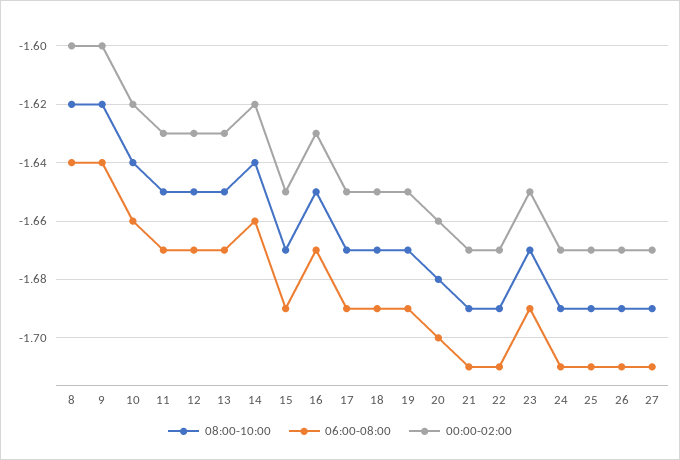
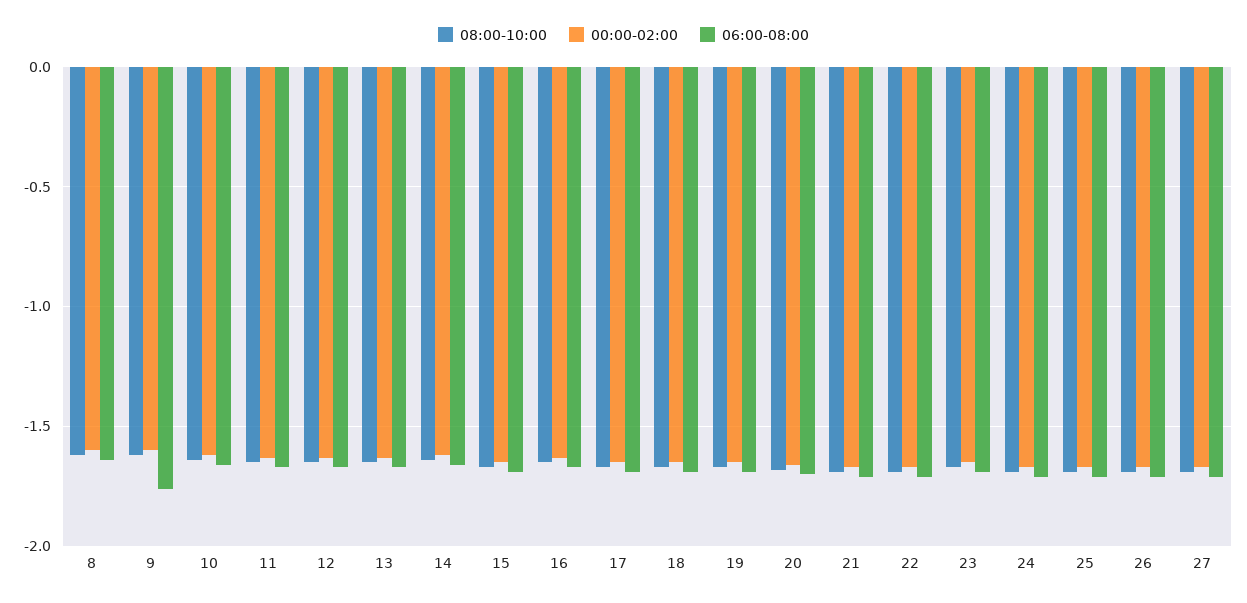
  {
    "08:00-10:00": {
      "8": -1.62,
      "9": -1.62,
      "10": -1.64,
      "11": -1.65,
      "12": -1.65,
      "13": -1.65,
      "14": -1.64,
      "15": -1.67,
      "16": -1.65,
      "17": -1.67,
      "18": -1.67,
      "19": -1.67,
      "20": -1.68,
      "21": -1.69,
      "22": -1.69,
      "23": -1.67,
      "24": -1.69,
      "25": -1.69,
      "26": -1.69,
      "27": -1.69
    },
    "06:00-08:00": {
      "8": -1.64,
-     "9": -1.64,
+     "9": -1.75,
      "10": -1.66,
      "11": -1.67,
      "12": -1.67,
      "13": -1.67,
      "14": -1.66,
      "15": -1.69,
      "16": -1.67,
      "17": -1.69,
      "18": -1.69,
      "19": -1.69,
      "20": -1.7,
      "21": -1.71,
      "22": -1.71,
      "23": -1.69,
      "24": -1.71,
      "25": -1.71,
      "26": -1.71,
      "27": -1.71
    },
    "00:00-02:00": {
      "8": -1.6,
      "9": -1.6,
      "10": -1.62,
      "11": -1.63,
      "12": -1.63,
      "13": -1.63,
      "14": -1.62,
      "15": -1.65,
      "16": -1.63,
      "17": -1.65,
      "18": -1.65,
      "19": -1.65,
      "20": -1.66,
      "21": -1.67,
      "22": -1.67,
      "23": -1.65,
      "24": -1.67,
      "25": -1.67,
      "26": -1.67,
      "27": -1.67
    }
  }

